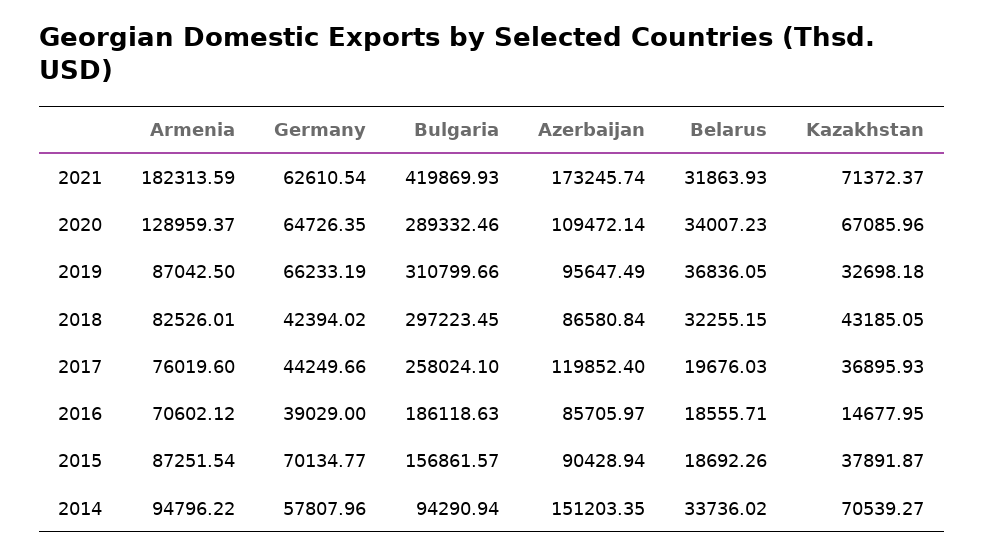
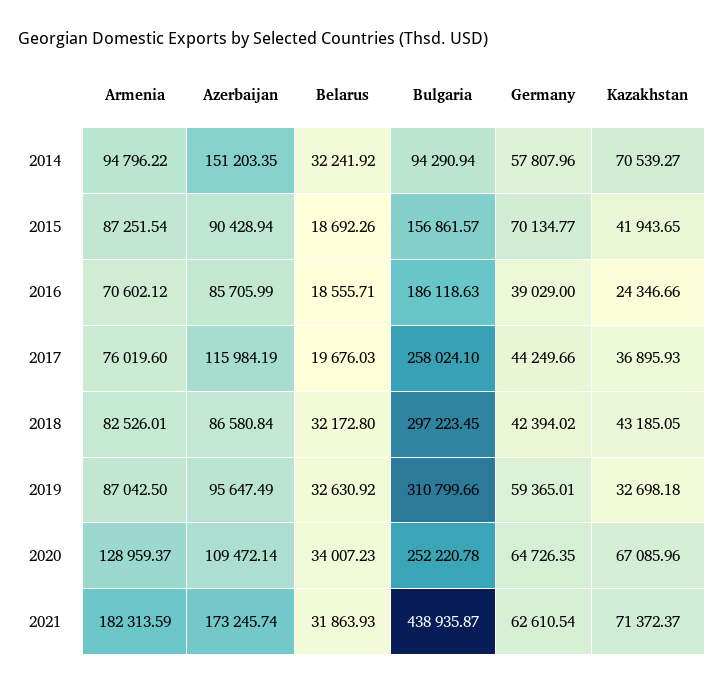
  {
    "Armenia": {
      "2021": 182313.59,
      "2020": 128959.37,
      "2019": 87042.5,
      "2018": 82526.01,
      "2017": 76019.6,
      "2016": 70602.12,
      "2015": 87251.54,
      "2014": 94796.22
    },
    "Germany": {
      "2021": 62610.54,
      "2020": 64726.35,
-     "2019": 66233.19,
+     "2019": 59365.01,
      "2018": 42394.02,
      "2017": 44249.66,
      "2016": 39029,
      "2015": 70134.77,
      "2014": 57807.96
    },
    "Bulgaria": {
-     "2021": 419869.93,
+     "2021": 438935.87,
-     "2020": 289332.46,
+     "2020": 252220.78,
      "2019": 310799.66,
      "2018": 297223.45,
      "2017": 258024.1,
      "2016": 186118.63,
      "2015": 156861.57,
      "2014": 94290.94
    },
    "Azerbaijan": {
      "2021": 173245.74,
      "2020": 109472.14,
      "2019": 95647.49,
      "2018": 86580.84,
-     "2017": 119852.4,
+     "2017": 115984.19,
-     "2016": 85705.97,
+     "2016": 85705.99,
      "2015": 90428.94,
      "2014": 151203.35
    },
    "Belarus": {
      "2021": 31863.93,
      "2020": 34007.23,
-     "2019": 36836.05,
+     "2019": 32630.92,
-     "2018": 32255.15,
+     "2018": 32172.8,
      "2017": 19676.03,
      "2016": 18555.71,
      "2015": 18692.26,
-     "2014": 33736.02
+     "2014": 32241.92
    },
    "Kazakhstan": {
      "2021": 71372.37,
      "2020": 67085.96,
      "2019": 32698.18,
      "2018": 43185.05,
      "2017": 36895.93,
-     "2016": 14677.95,
+     "2016": 24346.66,
-     "2015": 37891.87,
+     "2015": 41943.65,
      "2014": 70539.27
    }
  }

